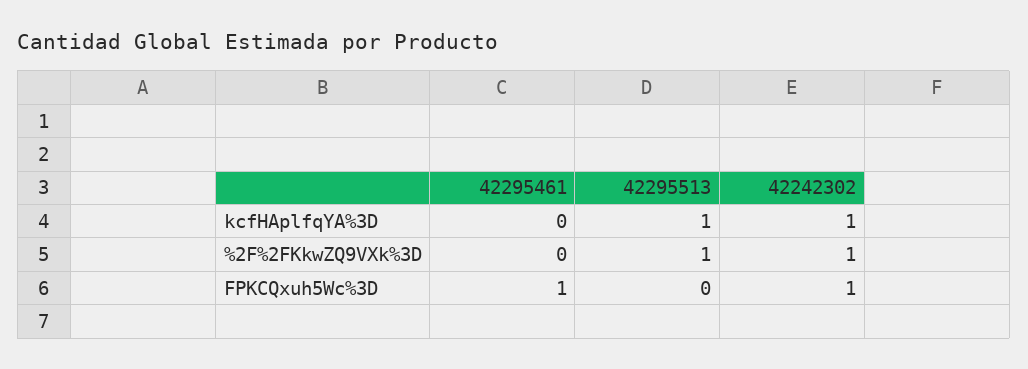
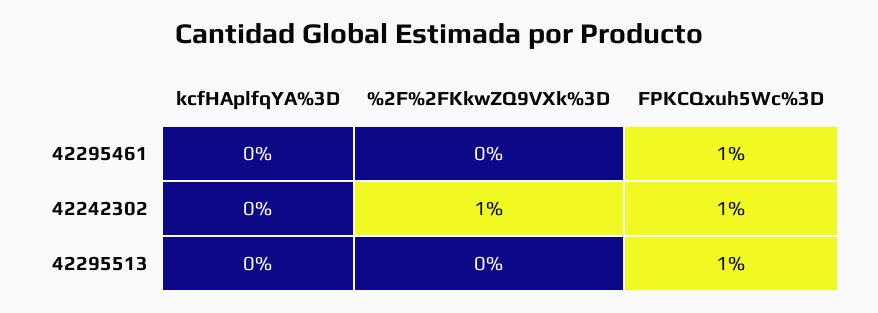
  {
    "42295461": {
      "kcfHAplfqYA%3D": 0,
      "%2F%2FKkwZQ9VXk%3D": 0,
      "FPKCQxuh5Wc%3D": 1
    },
    "42295513": {
-     "kcfHAplfqYA%3D": 1,
+     "kcfHAplfqYA%3D": 0,
-     "%2F%2FKkwZQ9VXk%3D": 1,
+     "%2F%2FKkwZQ9VXk%3D": 0,
-     "FPKCQxuh5Wc%3D": 0
+     "FPKCQxuh5Wc%3D": 1
    },
    "42242302": {
-     "kcfHAplfqYA%3D": 1,
+     "kcfHAplfqYA%3D": 0,
      "%2F%2FKkwZQ9VXk%3D": 1,
      "FPKCQxuh5Wc%3D": 1
    }
  }

